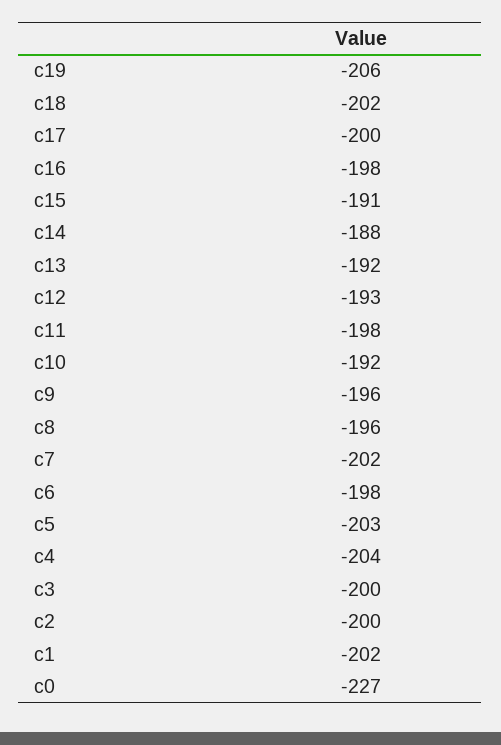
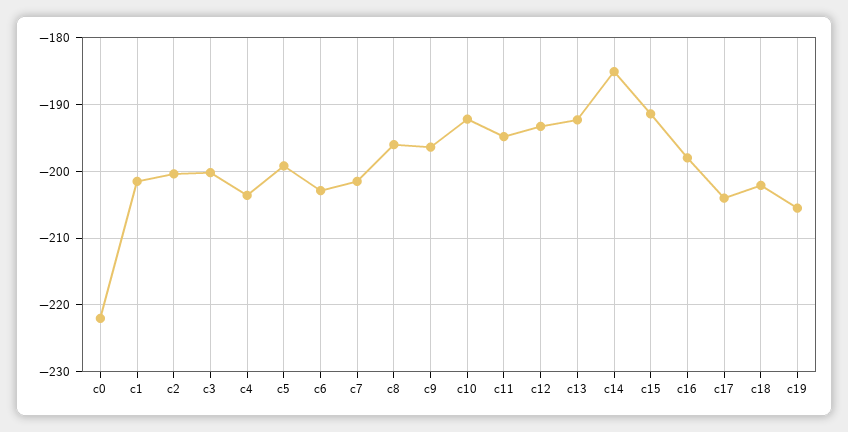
  {
    "c19": -206,
    "c18": -202,
-   "c17": -200,
+   "c17": -204,
    "c16": -198,
    "c15": -191,
-   "c14": -188,
+   "c14": -185,
    "c13": -192,
    "c12": -193,
-   "c11": -198,
+   "c11": -195,
    "c10": -192,
    "c9": -196,
    "c8": -196,
    "c7": -202,
-   "c6": -198,
+   "c6": -203,
-   "c5": -203,
+   "c5": -199,
    "c4": -204,
    "c3": -200,
    "c2": -200,
    "c1": -202,
-   "c0": -227
+   "c0": -222
  }

